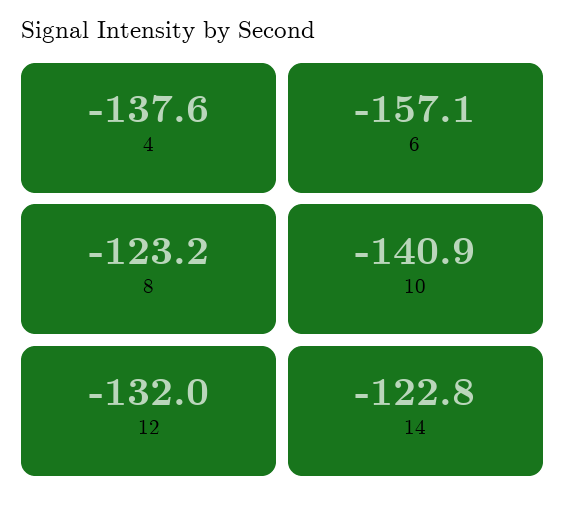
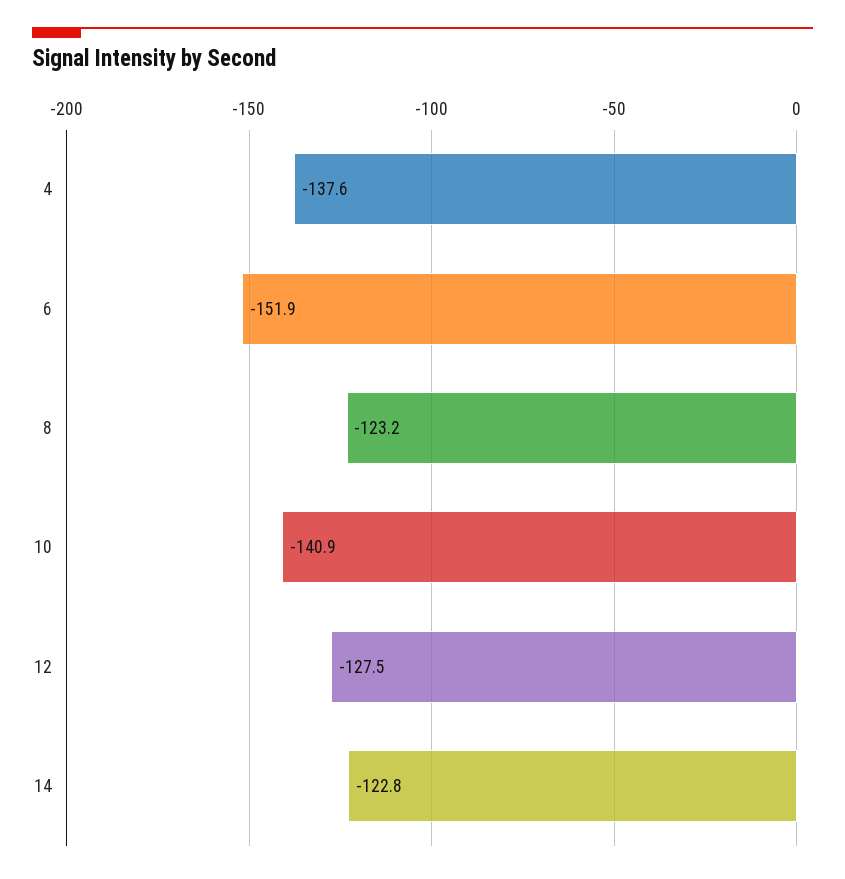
  {
    "4": -137.6,
-   "6": -157.1,
+   "6": -151.9,
    "8": -123.2,
    "10": -140.9,
-   "12": -132,
+   "12": -127.5,
    "14": -122.8
  }

